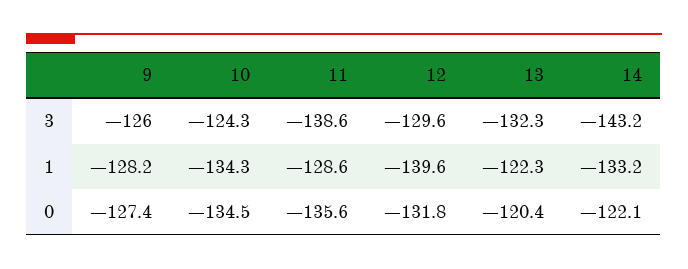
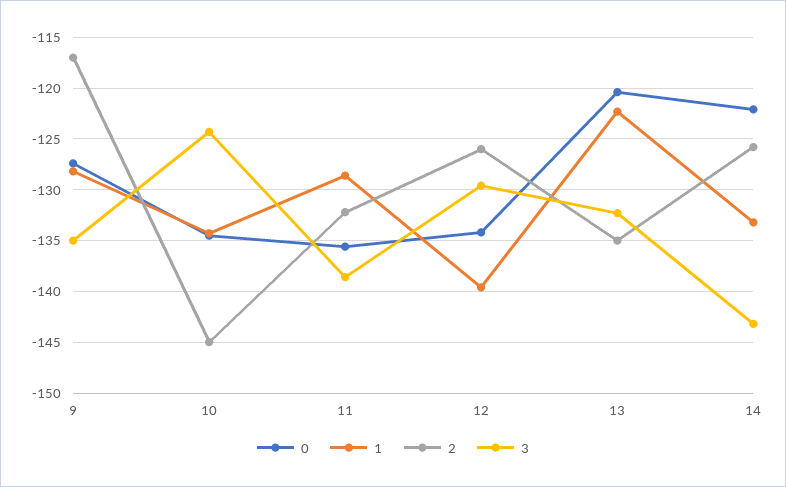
  {
    "3": {
-     "9": -126,
+     "9": -135,
      "10": -124.3,
      "11": -138.6,
      "12": -129.6,
      "13": -132.3,
      "14": -143.2
    },
    "1": {
      "9": -128.2,
      "10": -134.3,
      "11": -128.6,
      "12": -139.6,
      "13": -122.3,
      "14": -133.2
    },
    "0": {
      "9": -127.4,
      "10": -134.5,
      "11": -135.6,
-     "12": -131.8,
+     "12": -134,
      "13": -120.4,
      "14": -122.1
-   }
+   },
+   "2": {
+     "9": -117,
+     "10": -145,
+     "11": -132,
+     "12": -126,
+     "13": -135,
+     "14": -126
+   }
  }

